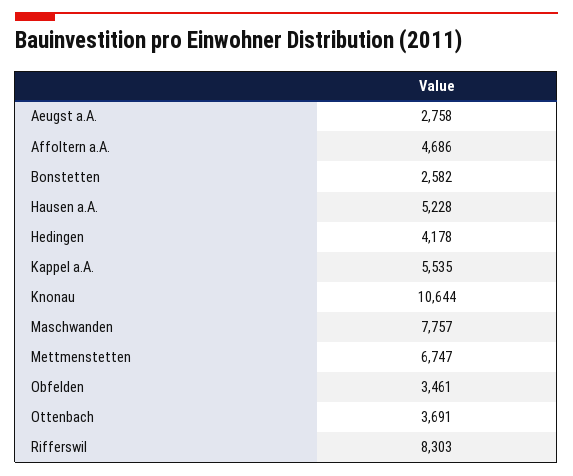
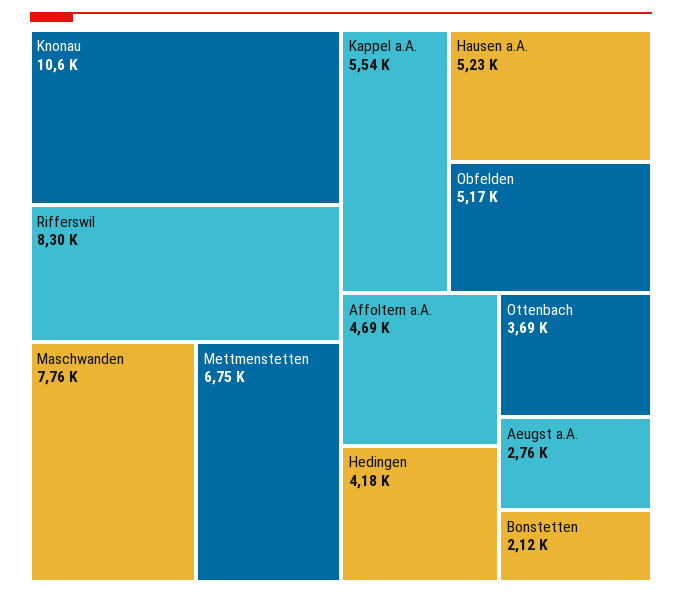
  {
    "Aeugst a.A.": 2758,
    "Affoltern a.A.": 4686,
-   "Bonstetten": 2582,
+   "Bonstetten": 2120,
    "Hausen a.A.": 5228,
    "Hedingen": 4178,
    "Kappel a.A.": 5535,
    "Knonau": 10644,
    "Maschwanden": 7757,
    "Mettmenstetten": 6747,
-   "Obfelden": 3461,
+   "Obfelden": 5170,
    "Ottenbach": 3691,
    "Rifferswil": 8303
  }

